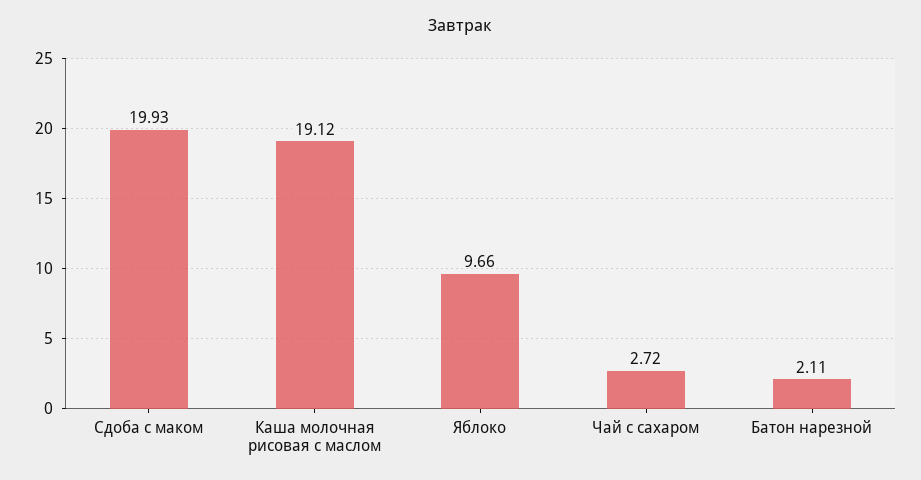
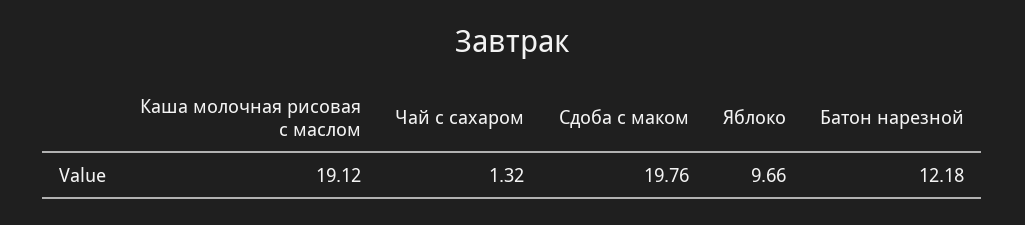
  {
-   "Сдоба с маком": 19.93,
+   "Сдоба с маком": 19.76,
    "Каша молочная рисовая с маслом": 19.12,
    "Яблоко": 9.66,
-   "Чай с сахаром": 2.72,
+   "Чай с сахаром": 1.32,
-   "Батон нарезной": 2.11
+   "Батон нарезной": 12.18
  }

